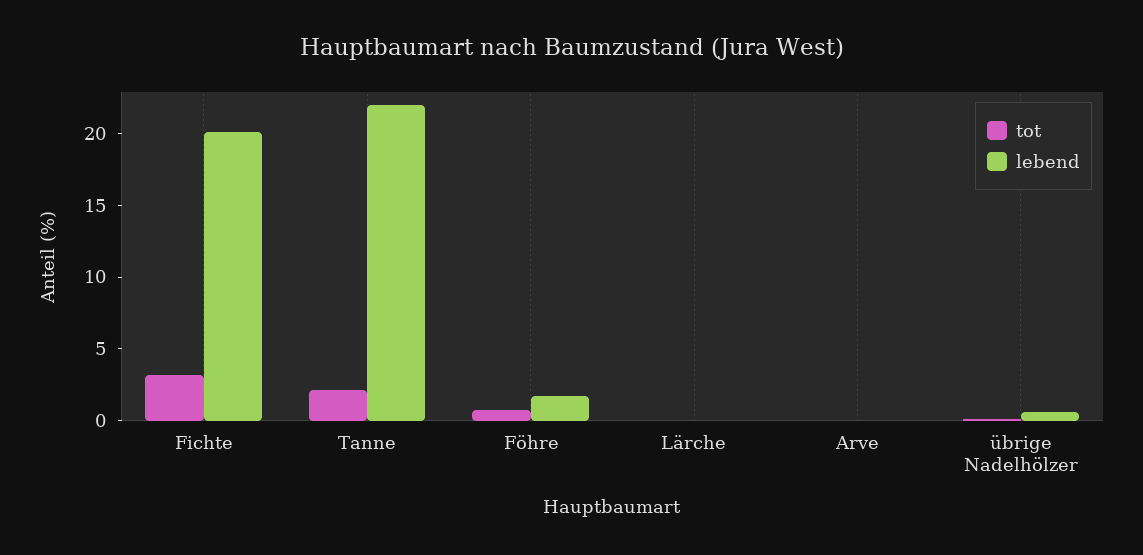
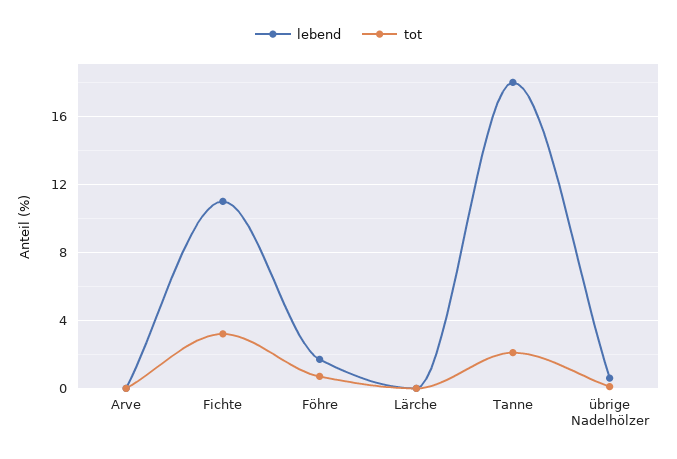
  {
    "tot": {
      "Fichte": 3,
      "Tanne": 2,
      "Föhre": 0.5,
      "Lärche": 0,
      "Arve": 0,
      "übrige Nadelhölzer": 0
    },
    "lebend": {
-     "Fichte": 20,
+     "Fichte": 11,
-     "Tanne": 22,
+     "Tanne": 18,
      "Föhre": 1.5,
      "Lärche": 0,
      "Arve": 0,
      "übrige Nadelhölzer": 0.5
    }
  }

